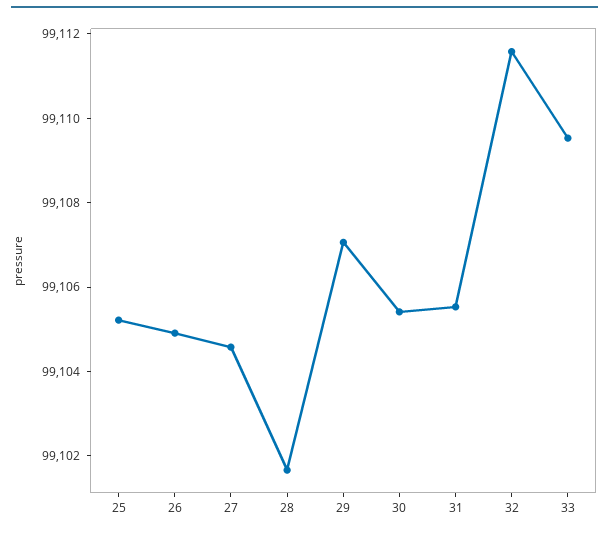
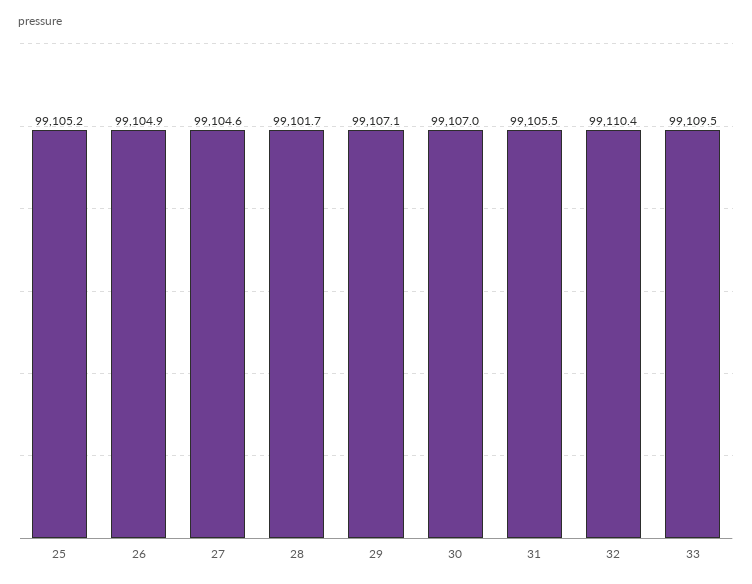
  {
    "25": 99105.2,
    "26": 99104.9,
    "27": 99104.6,
    "28": 99101.7,
    "29": 99107.1,
-   "30": 99105.5,
+   "30": 99107,
    "31": 99105.5,
-   "32": 99111.5,
+   "32": 99110.4,
    "33": 99109.5
  }

